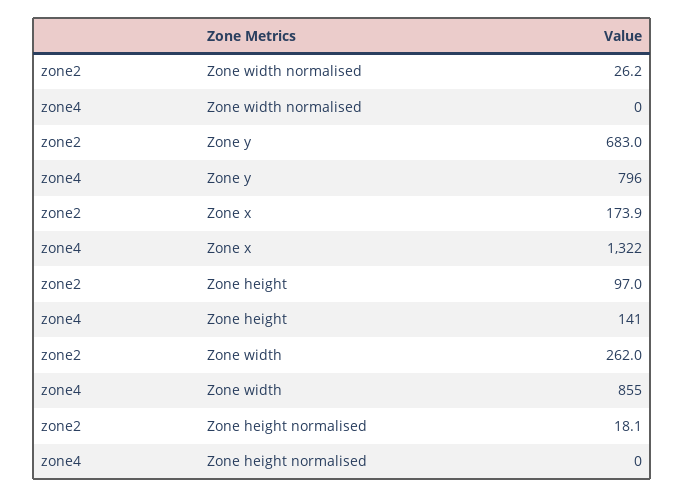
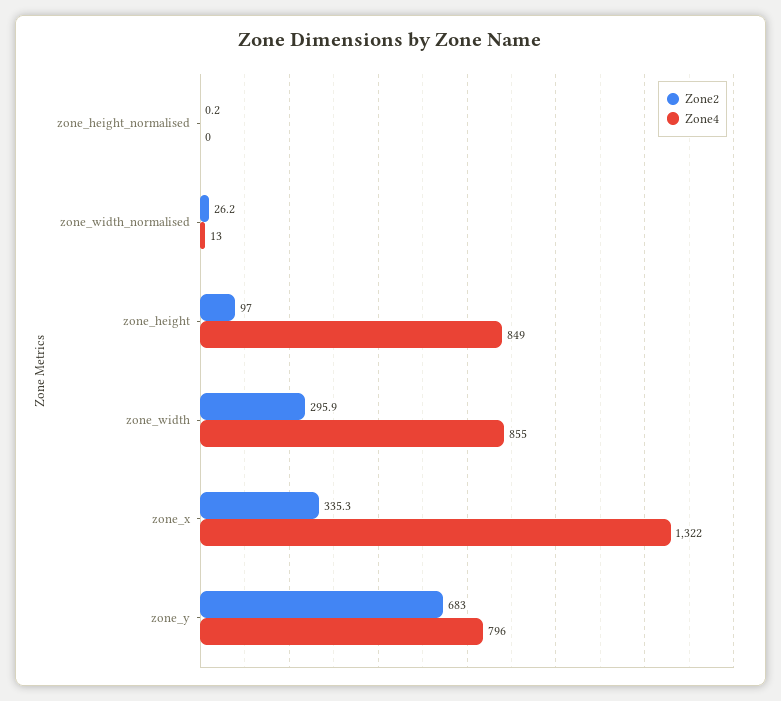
  {
    "zone2": {
      "Zone width normalised": 26.2,
      "Zone y": 683,
-     "Zone x": 173.9,
+     "Zone x": 335.3,
      "Zone height": 97,
-     "Zone width": 262,
+     "Zone width": 295.9,
-     "Zone height normalised": 18.1
+     "Zone height normalised": 0.2
    },
    "zone4": {
-     "Zone width normalised": 0,
+     "Zone width normalised": 13,
      "Zone y": 796,
      "Zone x": 1322,
-     "Zone height": 141,
+     "Zone height": 849,
      "Zone width": 855,
      "Zone height normalised": 0
    }
  }

